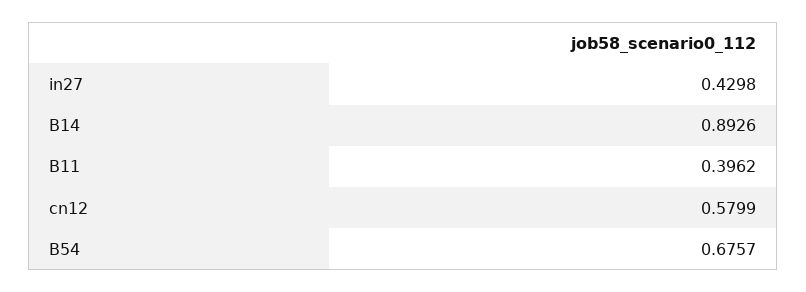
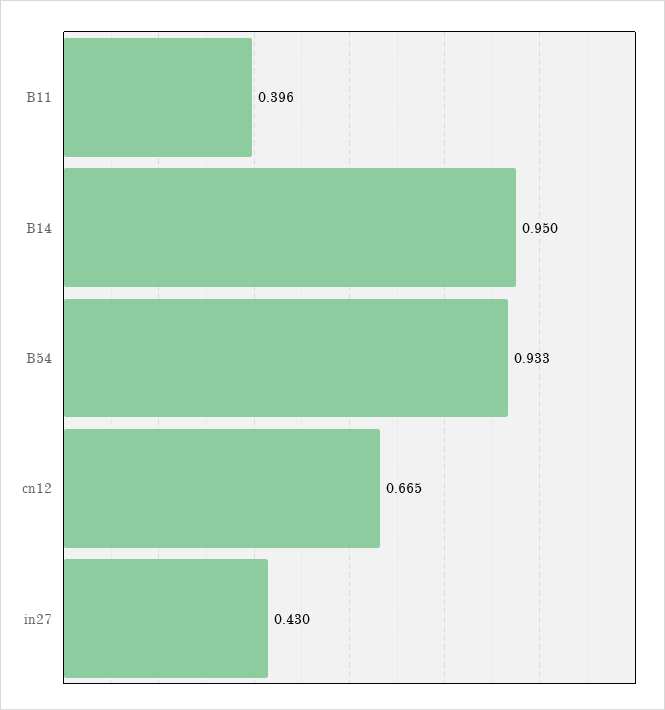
  {
    "in27": 0.4298,
-   "B14": 0.8926,
+   "B14": 0.95,
    "B11": 0.3962,
-   "cn12": 0.5799,
+   "cn12": 0.665,
-   "B54": 0.6757
+   "B54": 0.933
  }

